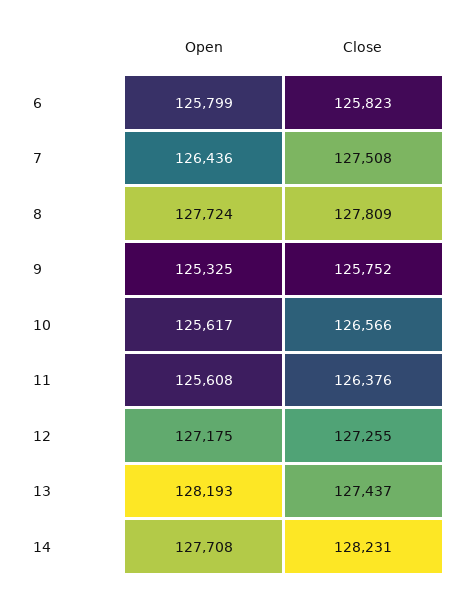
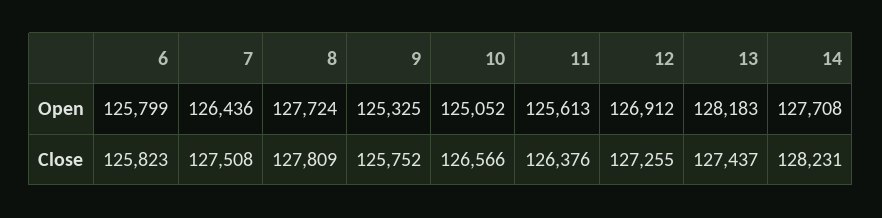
  {
    "Open": {
      "6": 125799,
      "7": 126436,
      "8": 127724,
      "9": 125325,
-     "10": 125617,
+     "10": 125052,
-     "11": 125608,
+     "11": 125613,
-     "12": 127175,
+     "12": 126912,
-     "13": 128193,
+     "13": 128183,
      "14": 127708
    },
    "Close": {
      "6": 125823,
      "7": 127508,
      "8": 127809,
      "9": 125752,
      "10": 126566,
      "11": 126376,
      "12": 127255,
      "13": 127437,
      "14": 128231
    }
  }

